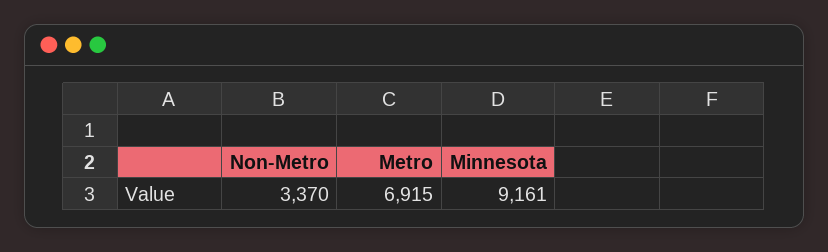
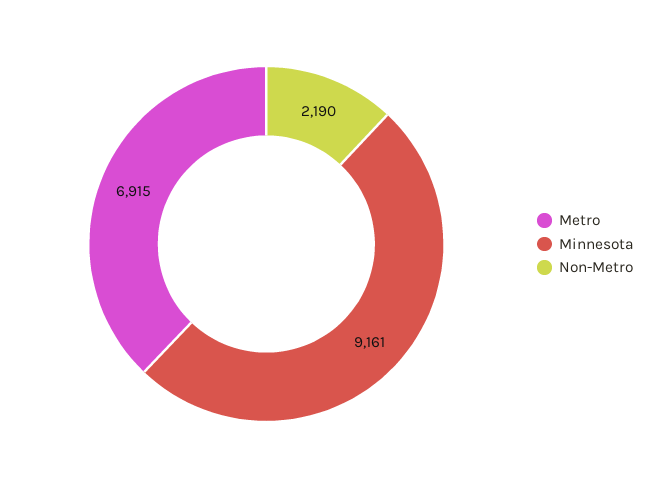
  {
-   "Non-Metro": 3370,
+   "Non-Metro": 2190,
    "Metro": 6915,
    "Minnesota": 9161
  }

